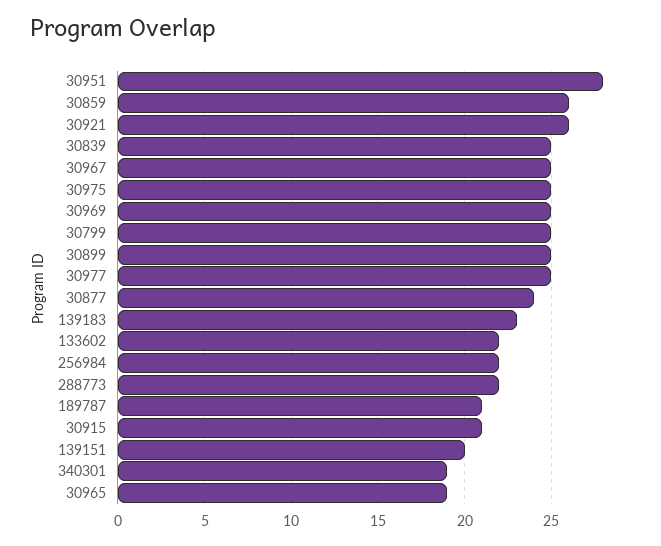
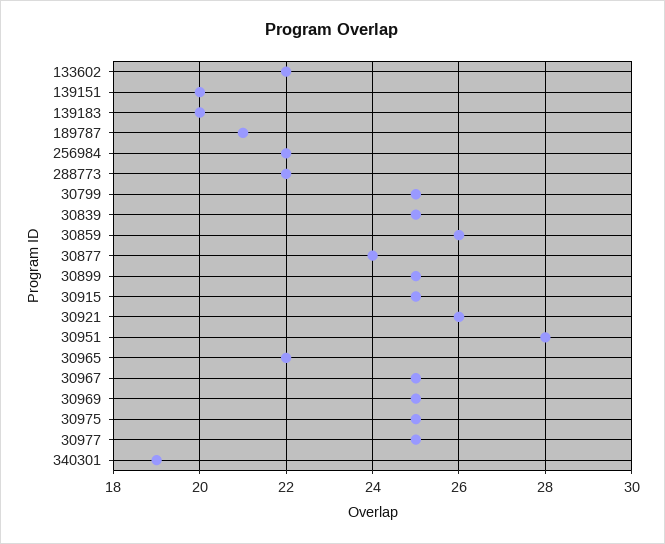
  {
    "30951": 28,
    "30859": 26,
    "30921": 26,
    "30839": 25,
    "30967": 25,
    "30975": 25,
    "30969": 25,
    "30799": 25,
    "30899": 25,
    "30977": 25,
    "30877": 24,
-   "139183": 23,
+   "139183": 20,
    "133602": 22,
    "256984": 22,
    "288773": 22,
    "189787": 21,
-   "30915": 21,
+   "30915": 25,
    "139151": 20,
    "340301": 19,
-   "30965": 19
+   "30965": 22
  }

